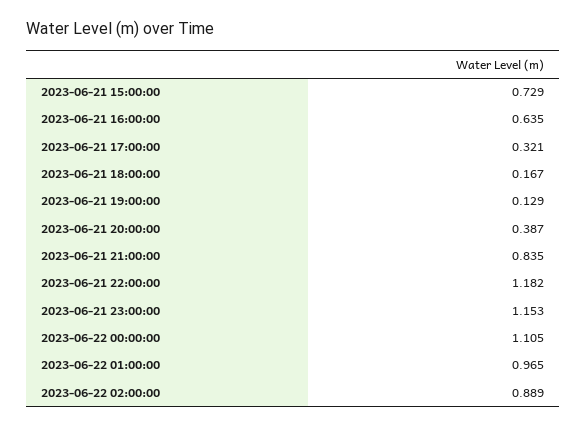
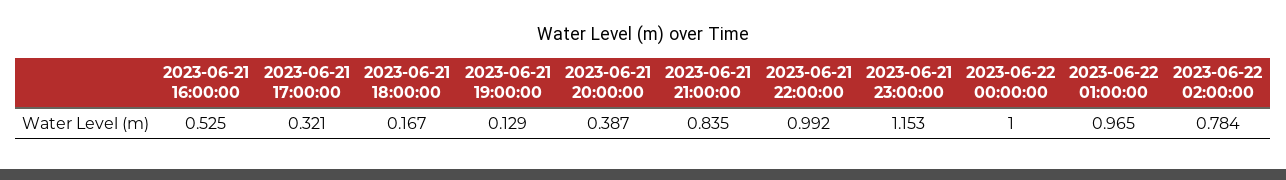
  {
-   "2023-06-21 15:00:00": 0.729,
-   "2023-06-21 16:00:00": 0.635,
+   "2023-06-21 16:00:00": 0.525,
    "2023-06-21 17:00:00": 0.321,
    "2023-06-21 18:00:00": 0.167,
    "2023-06-21 19:00:00": 0.129,
    "2023-06-21 20:00:00": 0.387,
    "2023-06-21 21:00:00": 0.835,
-   "2023-06-21 22:00:00": 1.182,
+   "2023-06-21 22:00:00": 0.992,
    "2023-06-21 23:00:00": 1.153,
-   "2023-06-22 00:00:00": 1.105,
+   "2023-06-22 00:00:00": 1,
    "2023-06-22 01:00:00": 0.965,
-   "2023-06-22 02:00:00": 0.889
+   "2023-06-22 02:00:00": 0.784
  }

